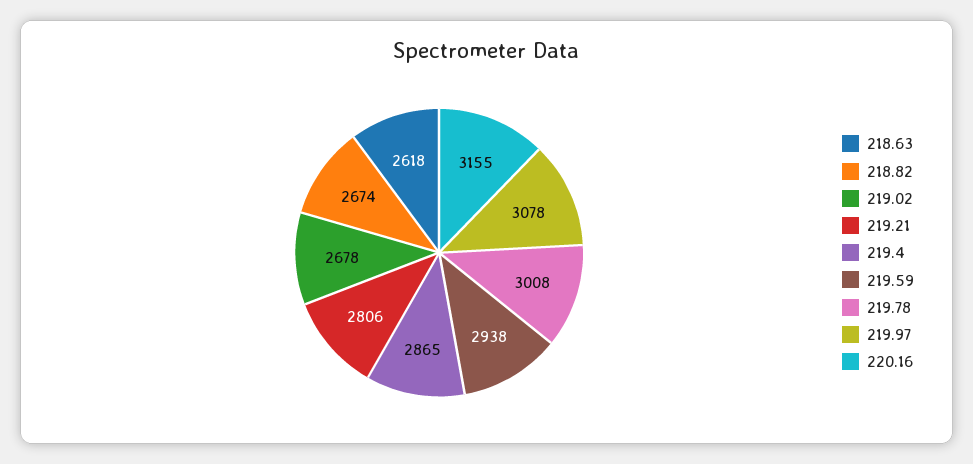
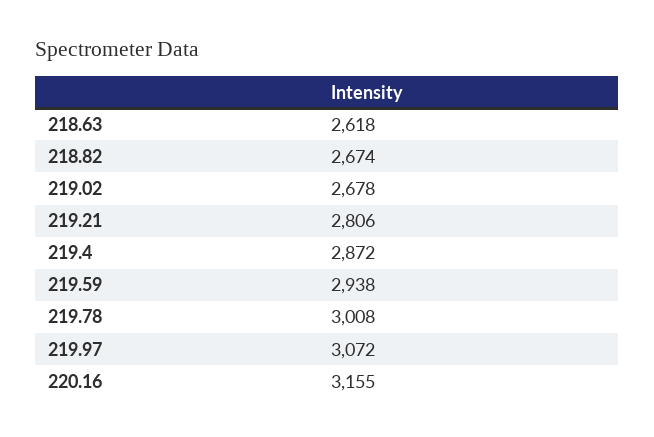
  {
    "218.63": 2618,
    "218.82": 2674,
    "219.02": 2678,
    "219.21": 2806,
-   "219.4": 2865,
+   "219.4": 2872,
    "219.59": 2938,
    "219.78": 3008,
-   "219.97": 3078,
+   "219.97": 3072,
    "220.16": 3155
  }

